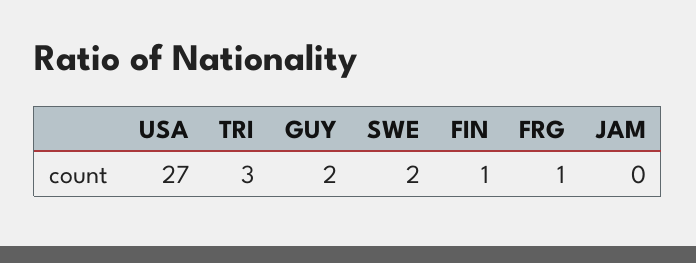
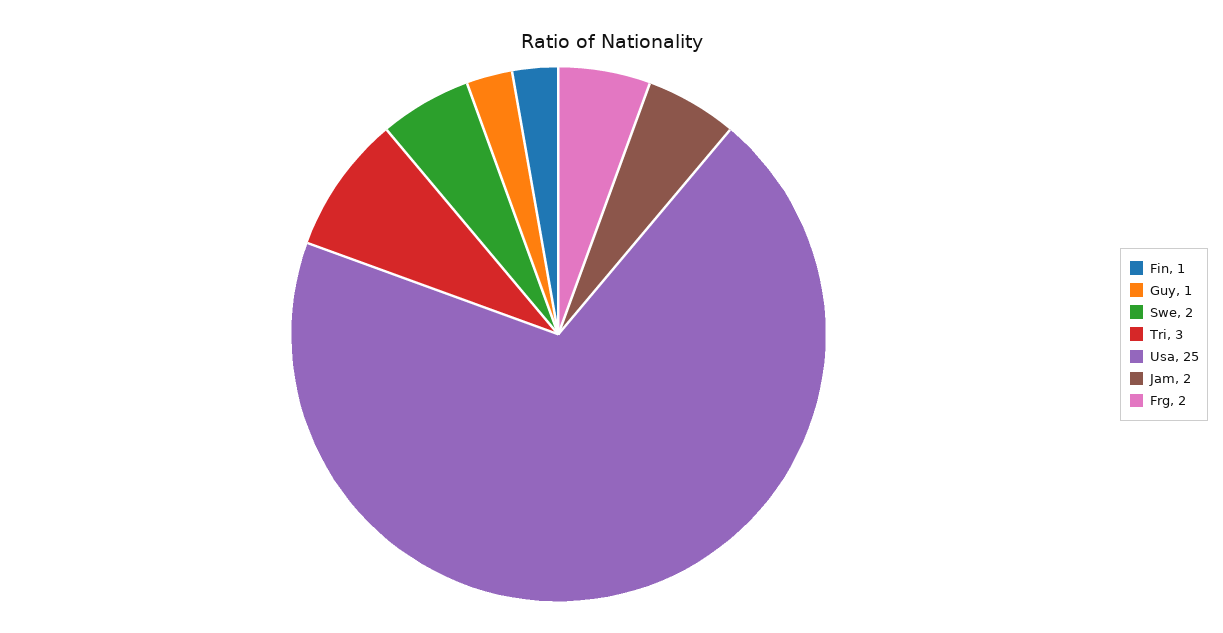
  {
-   "USA": 27,
+   "USA": 25,
    "TRI": 3,
-   "GUY": 2,
+   "GUY": 1,
    "SWE": 2,
    "FIN": 1,
-   "FRG": 1,
+   "FRG": 2,
-   "JAM": 0
+   "JAM": 2
  }

